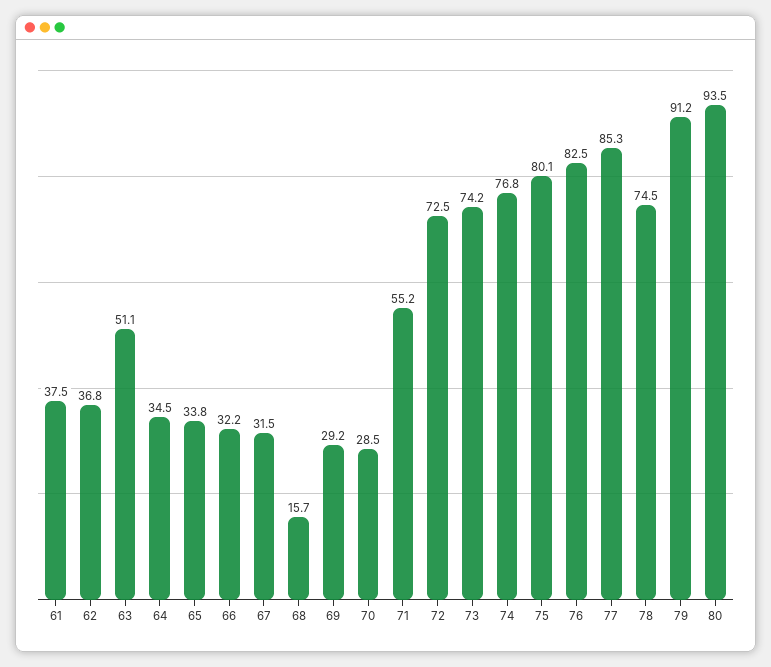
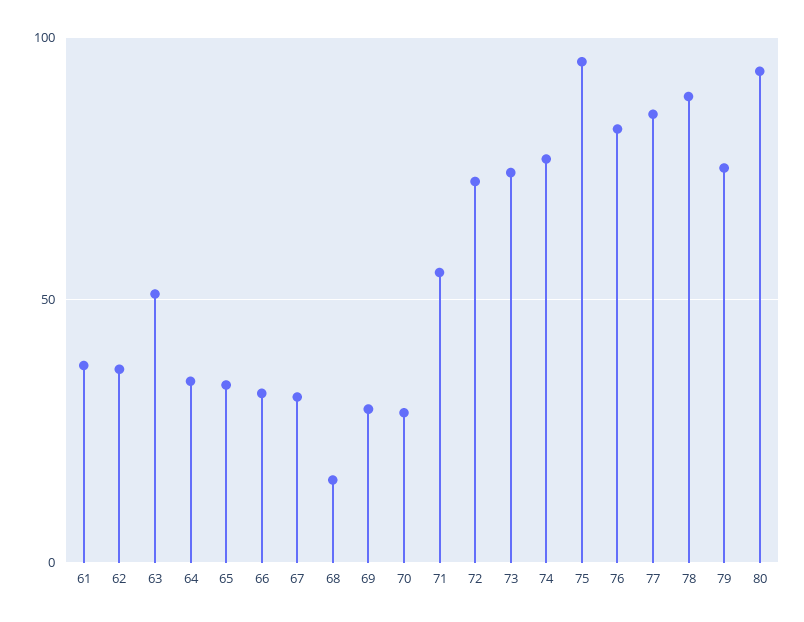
  {
    "61": 37.5,
    "62": 36.8,
    "63": 51.1,
    "64": 34.5,
    "65": 33.8,
    "66": 32.2,
    "67": 31.5,
    "68": 15.7,
    "69": 29.2,
    "70": 28.5,
    "71": 55.2,
    "72": 72.5,
    "73": 74.2,
    "74": 76.8,
-   "75": 80.1,
+   "75": 95,
    "76": 82.5,
    "77": 85.3,
-   "78": 74.5,
+   "78": 90,
-   "79": 91.2,
+   "79": 75,
    "80": 93.5
  }

